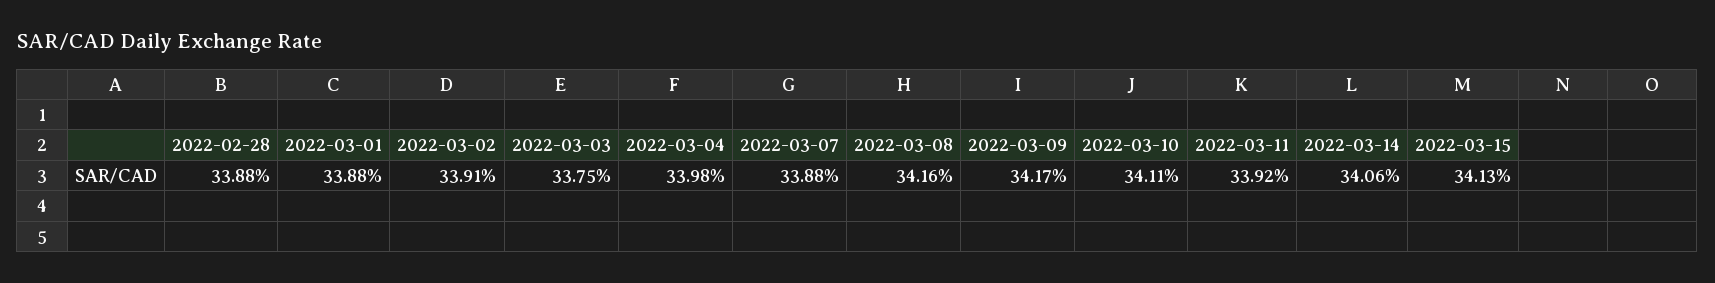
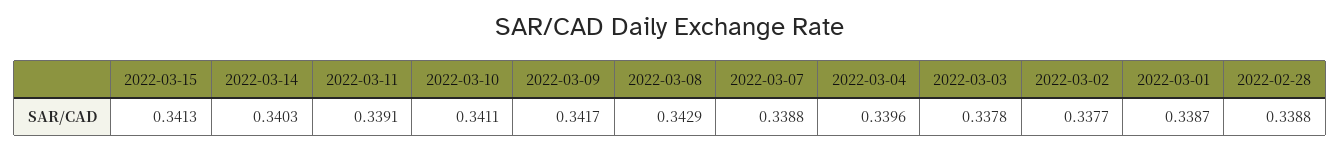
  {
    "2022-02-28": 0.3388,
-   "2022-03-01": 0.3388,
+   "2022-03-01": 0.3387,
-   "2022-03-02": 0.3391,
+   "2022-03-02": 0.3377,
-   "2022-03-03": 0.3375,
+   "2022-03-03": 0.3378,
-   "2022-03-04": 0.3398,
+   "2022-03-04": 0.3396,
    "2022-03-07": 0.3388,
-   "2022-03-08": 0.3416,
+   "2022-03-08": 0.3429,
    "2022-03-09": 0.3417,
    "2022-03-10": 0.3411,
-   "2022-03-11": 0.3392,
+   "2022-03-11": 0.3391,
-   "2022-03-14": 0.3406,
+   "2022-03-14": 0.3403,
    "2022-03-15": 0.3413
  }

